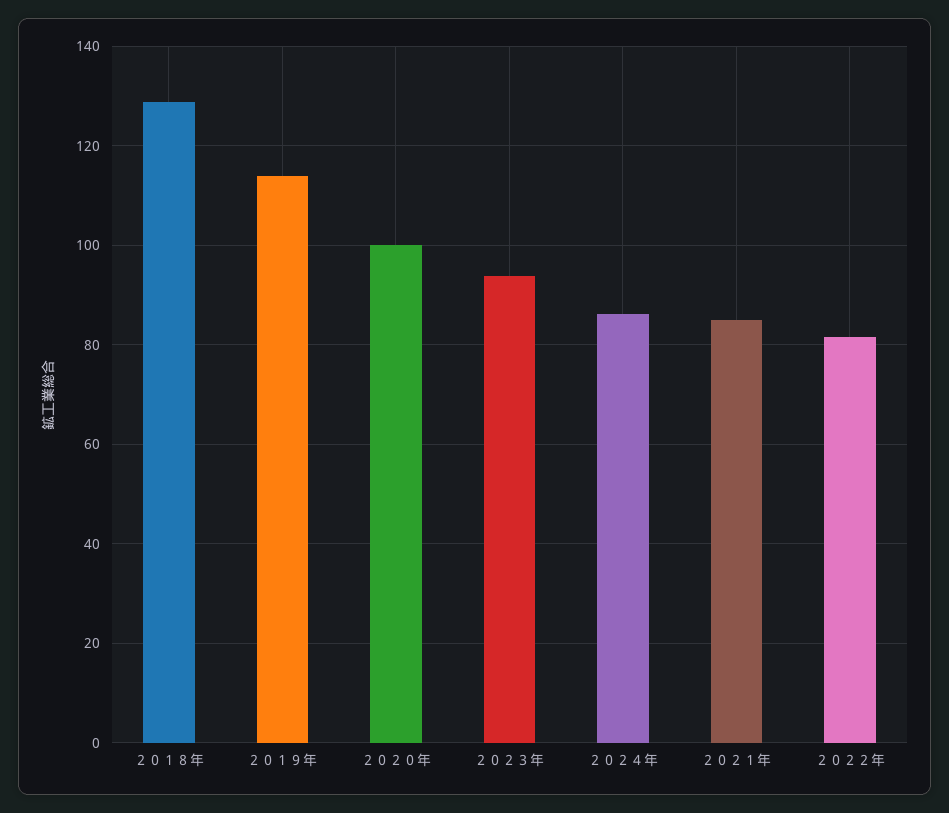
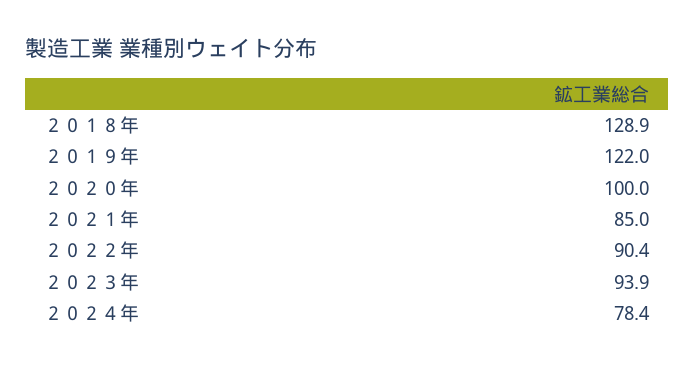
  {
    "２０１８年": 128.9,
-   "２０１９年": 114,
+   "２０１９年": 122,
    "２０２０年": 100,
    "２０２３年": 93.9,
-   "２０２４年": 86,
+   "２０２４年": 78.4,
    "２０２１年": 85,
-   "２０２２年": 82
+   "２０２２年": 90.4
  }

